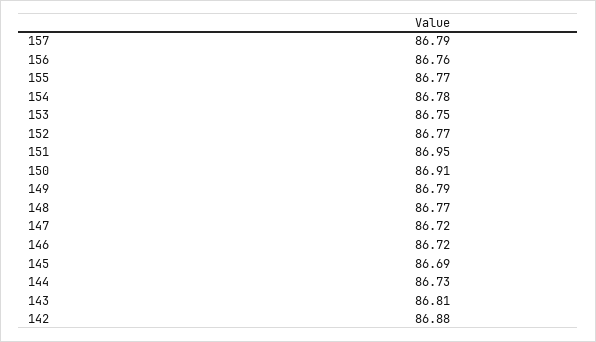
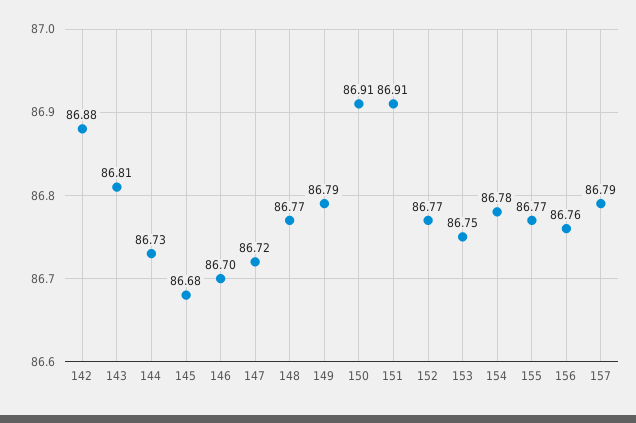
  {
    "157": 86.79,
    "156": 86.76,
    "155": 86.77,
    "154": 86.78,
    "153": 86.75,
    "152": 86.77,
-   "151": 86.95,
+   "151": 86.91,
    "150": 86.91,
    "149": 86.79,
    "148": 86.77,
    "147": 86.72,
-   "146": 86.72,
+   "146": 86.7,
-   "145": 86.69,
+   "145": 86.68,
    "144": 86.73,
    "143": 86.81,
    "142": 86.88
  }

